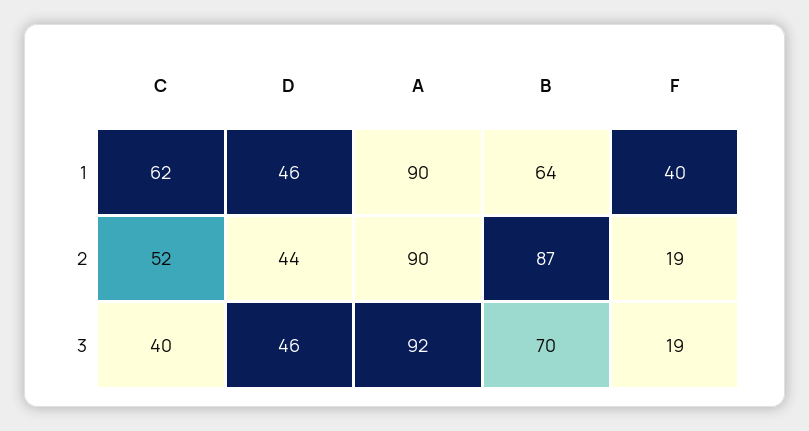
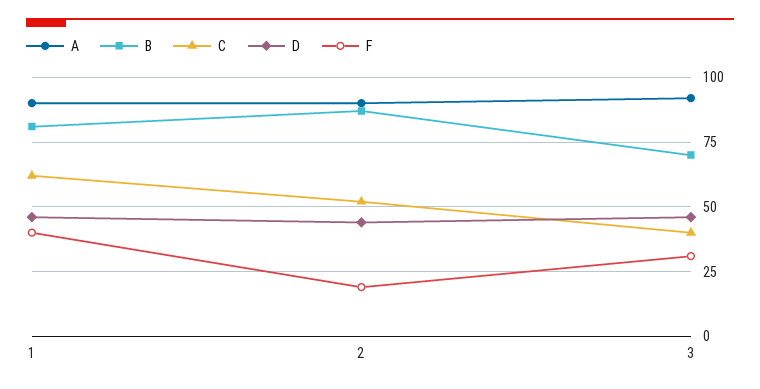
  {
    "C": {
      "1": 62,
      "2": 52,
      "3": 40
    },
    "D": {
      "1": 46,
      "2": 44,
      "3": 46
    },
    "A": {
      "1": 90,
      "2": 90,
      "3": 92
    },
    "B": {
-     "1": 64,
+     "1": 80,
      "2": 87,
      "3": 70
    },
    "F": {
      "1": 40,
      "2": 19,
-     "3": 19
+     "3": 30
    }
  }

